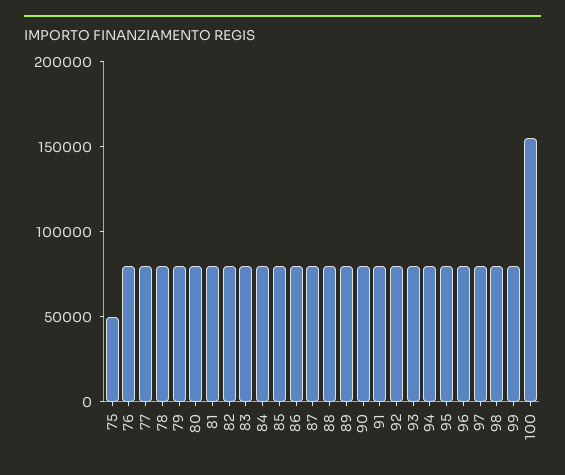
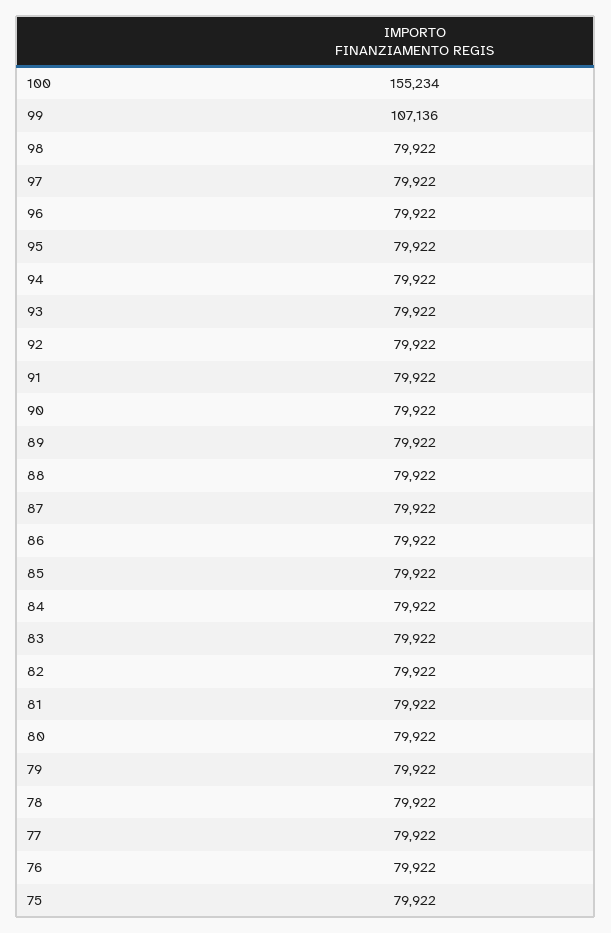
  {
-   "75": 50000,
+   "75": 79922,
    "76": 79922,
    "77": 79922,
    "78": 79922,
    "79": 79922,
    "80": 79922,
    "81": 79922,
    "82": 79922,
    "83": 79922,
    "84": 79922,
    "85": 79922,
    "86": 79922,
    "87": 79922,
    "88": 79922,
    "89": 79922,
    "90": 79922,
    "91": 79922,
    "92": 79922,
    "93": 79922,
    "94": 79922,
    "95": 79922,
    "96": 79922,
    "97": 79922,
    "98": 79922,
-   "99": 80000,
+   "99": 107136,
    "100": 155234
  }

